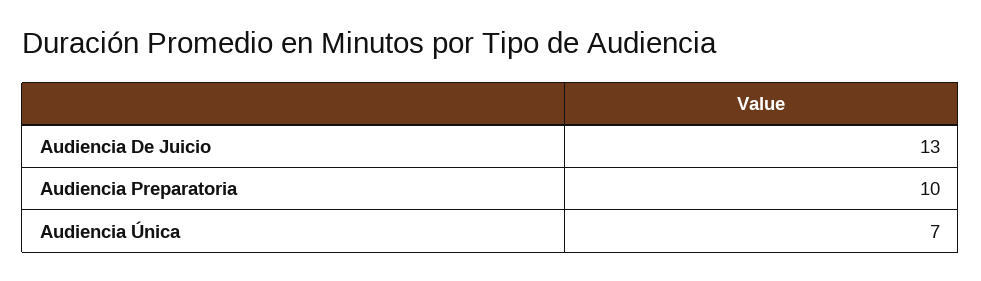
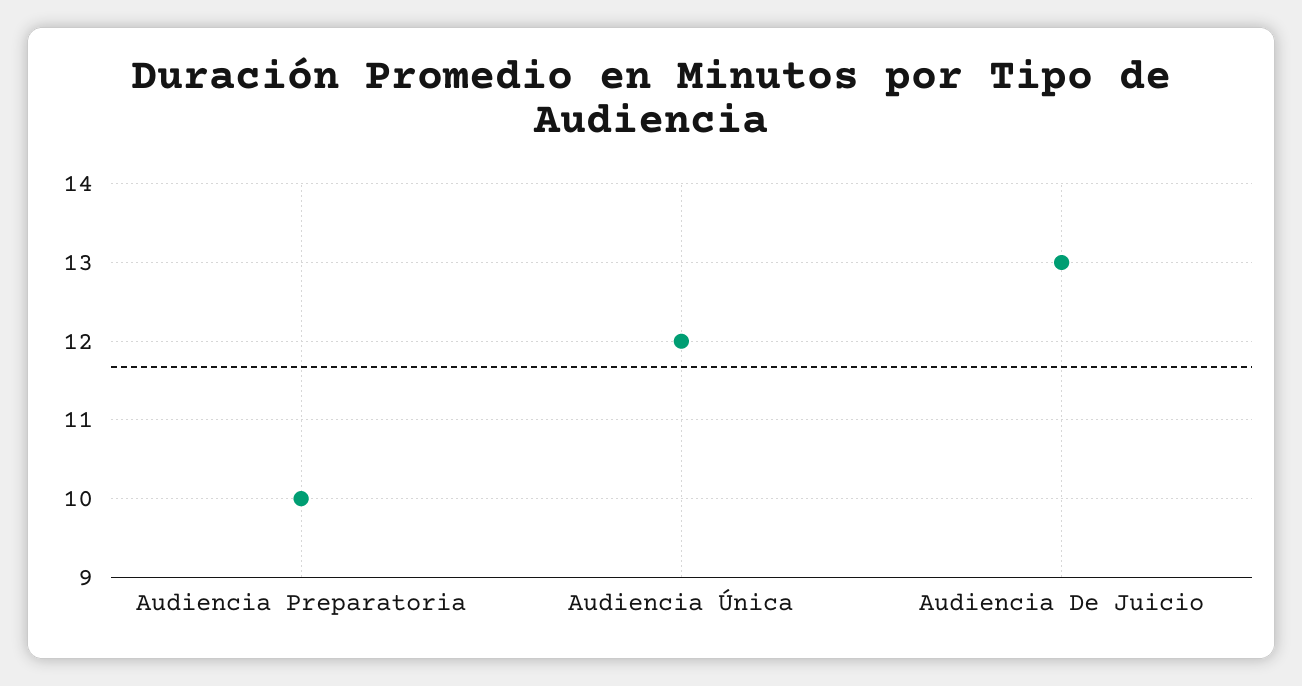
  {
    "Audiencia De Juicio": 13,
    "Audiencia Preparatoria": 10,
-   "Audiencia Única": 7
+   "Audiencia Única": 12
  }

